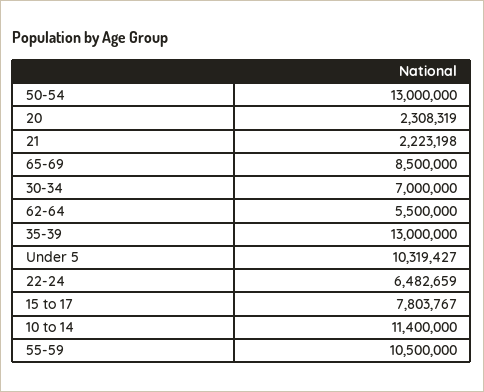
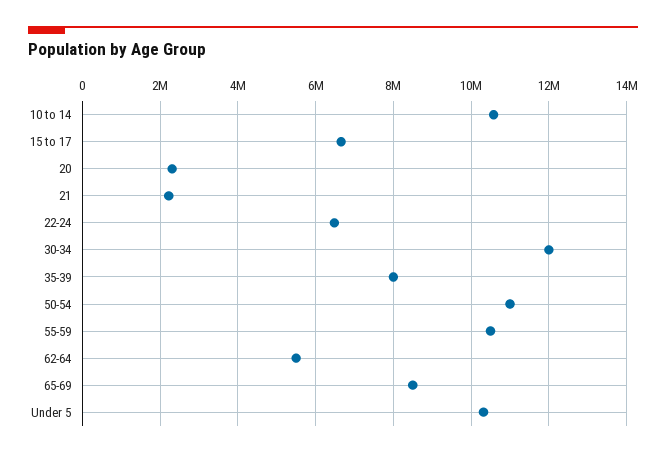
  {
-   "50-54": 13000000,
+   "50-54": 11000000,
    "20": 2308319,
    "21": 2223198,
    "65-69": 8500000,
-   "30-34": 7000000,
+   "30-34": 12000000,
    "62-64": 5500000,
-   "35-39": 13000000,
+   "35-39": 8000000,
    "Under 5": 10319427,
    "22-24": 6482659,
-   "15 to 17": 7803767,
+   "15 to 17": 6600000,
-   "10 to 14": 11400000,
+   "10 to 14": 10600000,
    "55-59": 10500000
  }

